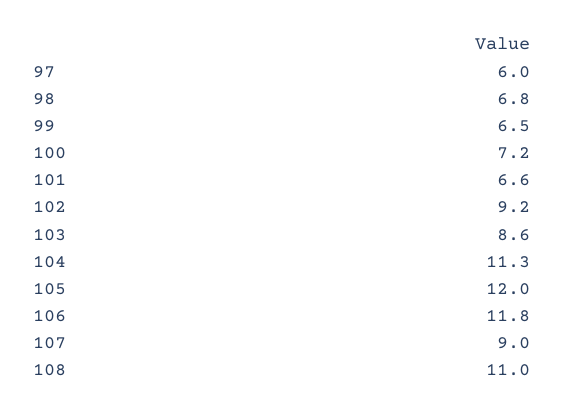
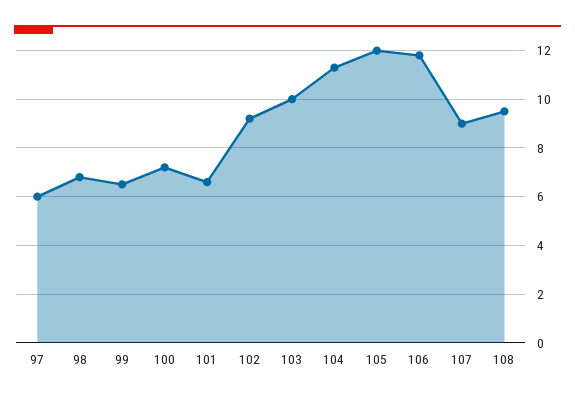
  {
    "97": 6,
    "98": 6.8,
    "99": 6.5,
    "100": 7.2,
    "101": 6.6,
    "102": 9.2,
-   "103": 8.6,
+   "103": 10,
    "104": 11.3,
    "105": 12,
    "106": 11.8,
    "107": 9,
-   "108": 11
+   "108": 9.5
  }

